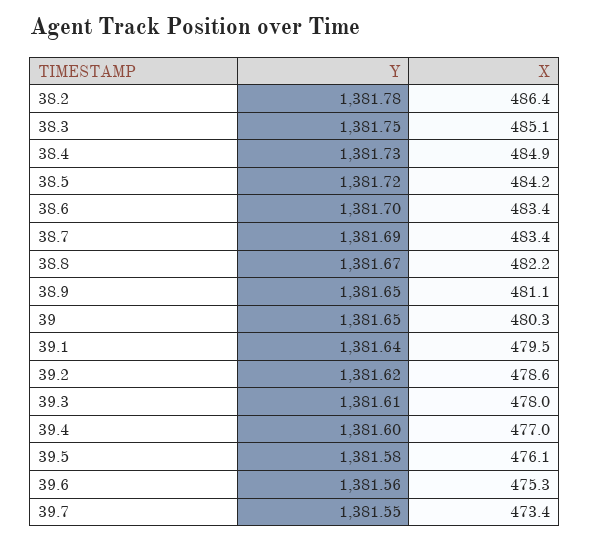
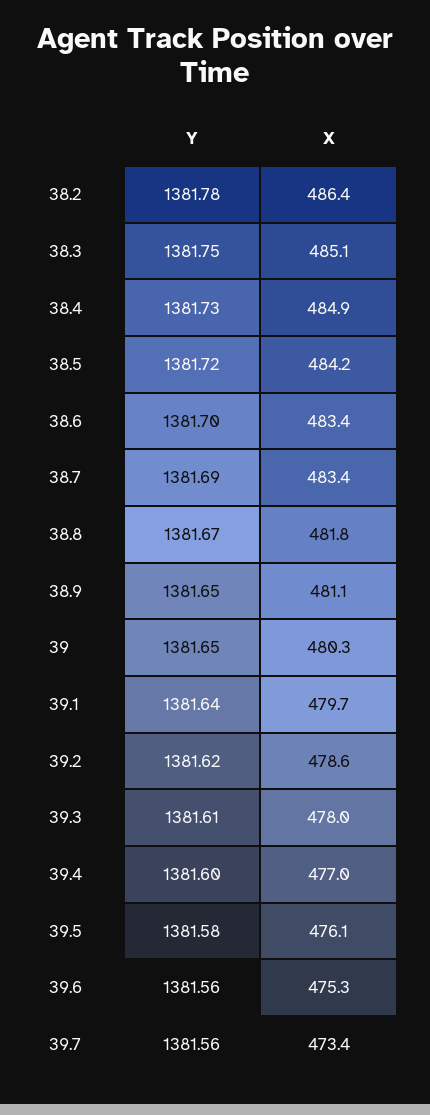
  {
    "Y": {
      "38.2": 1381.78,
      "38.3": 1381.75,
      "38.4": 1381.73,
      "38.5": 1381.72,
      "38.6": 1381.7,
      "38.7": 1381.69,
      "38.8": 1381.67,
      "38.9": 1381.65,
      "39": 1381.65,
      "39.1": 1381.64,
      "39.2": 1381.62,
      "39.3": 1381.61,
      "39.4": 1381.6,
      "39.5": 1381.58,
      "39.6": 1381.56,
-     "39.7": 1381.55
+     "39.7": 1381.56
    },
    "X": {
      "38.2": 486.4,
      "38.3": 485.1,
      "38.4": 484.9,
      "38.5": 484.2,
      "38.6": 483.4,
      "38.7": 483.4,
-     "38.8": 482.2,
+     "38.8": 481.8,
      "38.9": 481.1,
      "39": 480.3,
-     "39.1": 479.5,
+     "39.1": 479.7,
      "39.2": 478.6,
      "39.3": 478,
      "39.4": 477,
      "39.5": 476.1,
      "39.6": 475.3,
      "39.7": 473.4
    }
  }

